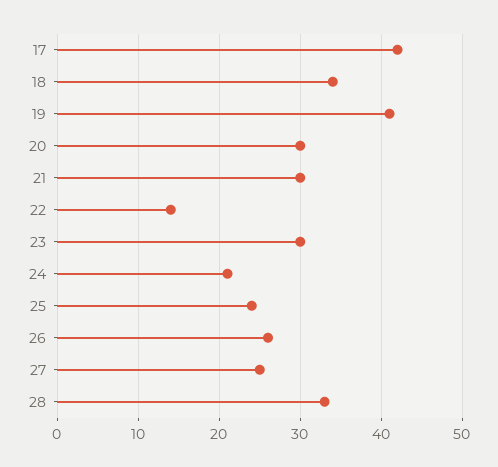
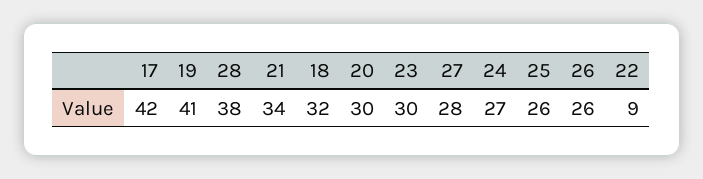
  {
    "17": 42,
-   "18": 34,
+   "18": 32,
    "19": 41,
    "20": 30,
-   "21": 30,
+   "21": 34,
-   "22": 14,
+   "22": 9,
    "23": 30,
-   "24": 21,
+   "24": 27,
-   "25": 24,
+   "25": 26,
    "26": 26,
-   "27": 25,
+   "27": 28,
-   "28": 33
+   "28": 38
  }

